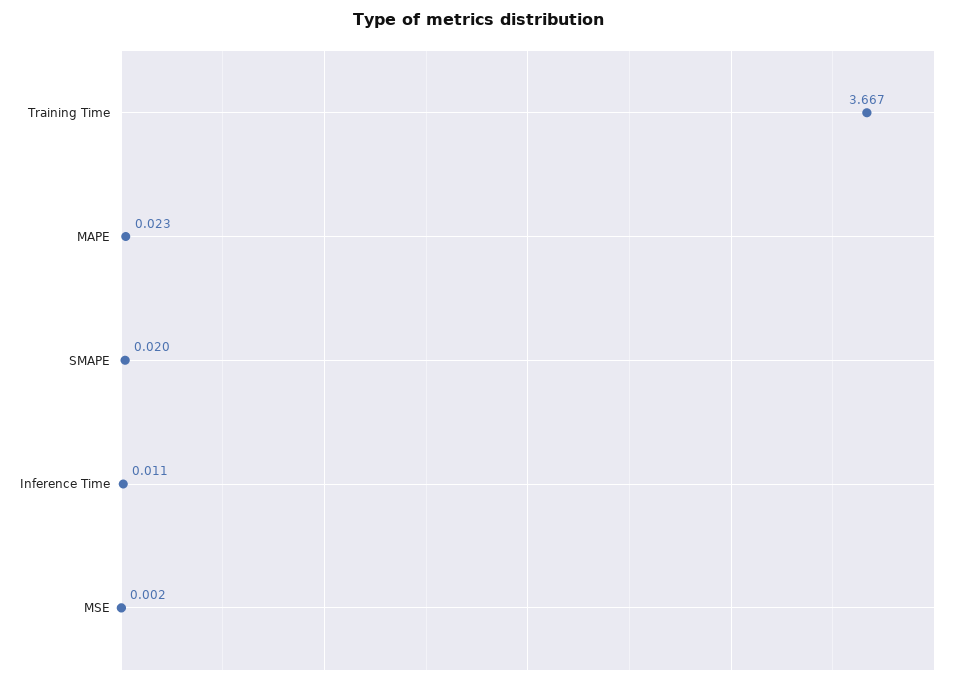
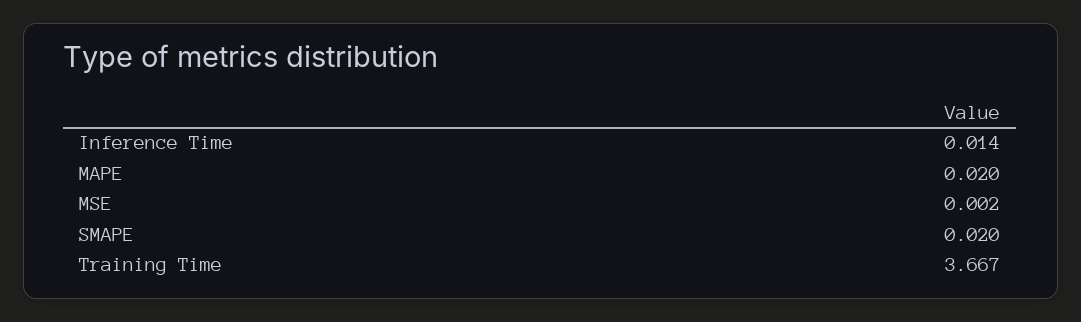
  {
    "Training Time": 3.667,
-   "MAPE": 0.023,
+   "MAPE": 0.02,
    "SMAPE": 0.02,
-   "Inference Time": 0.011,
+   "Inference Time": 0.014,
    "MSE": 0.002
  }

